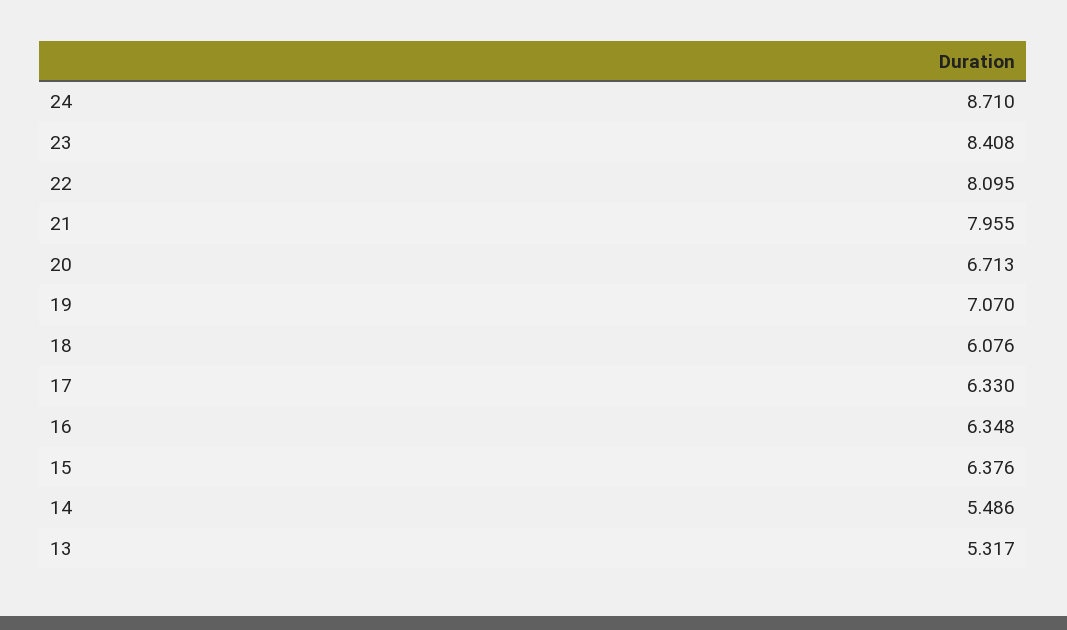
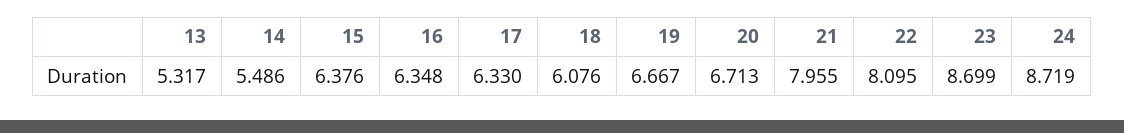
  {
-   "24": 8.71,
+   "24": 8.719,
-   "23": 8.408,
+   "23": 8.699,
    "22": 8.095,
    "21": 7.955,
    "20": 6.713,
-   "19": 7.07,
+   "19": 6.667,
    "18": 6.076,
    "17": 6.33,
    "16": 6.348,
    "15": 6.376,
    "14": 5.486,
    "13": 5.317
  }

